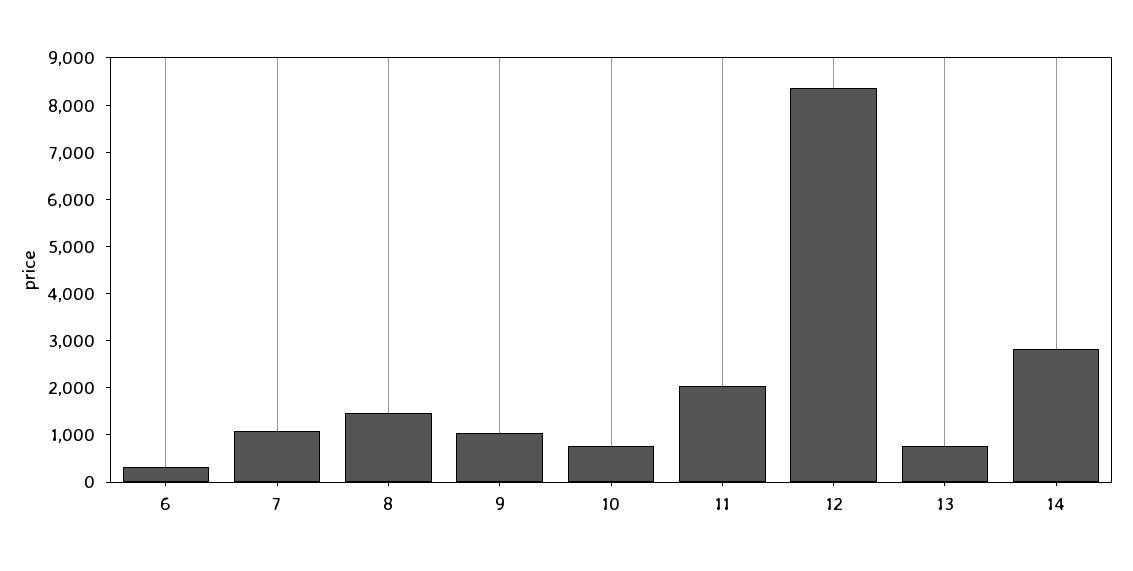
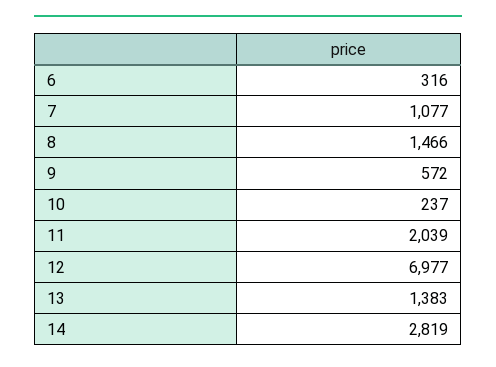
  {
    "6": 316,
    "7": 1077,
    "8": 1466,
-   "9": 1000,
+   "9": 572,
-   "10": 800,
+   "10": 237,
    "11": 2039,
-   "12": 8400,
+   "12": 6977,
-   "13": 800,
+   "13": 1383,
    "14": 2819
  }

